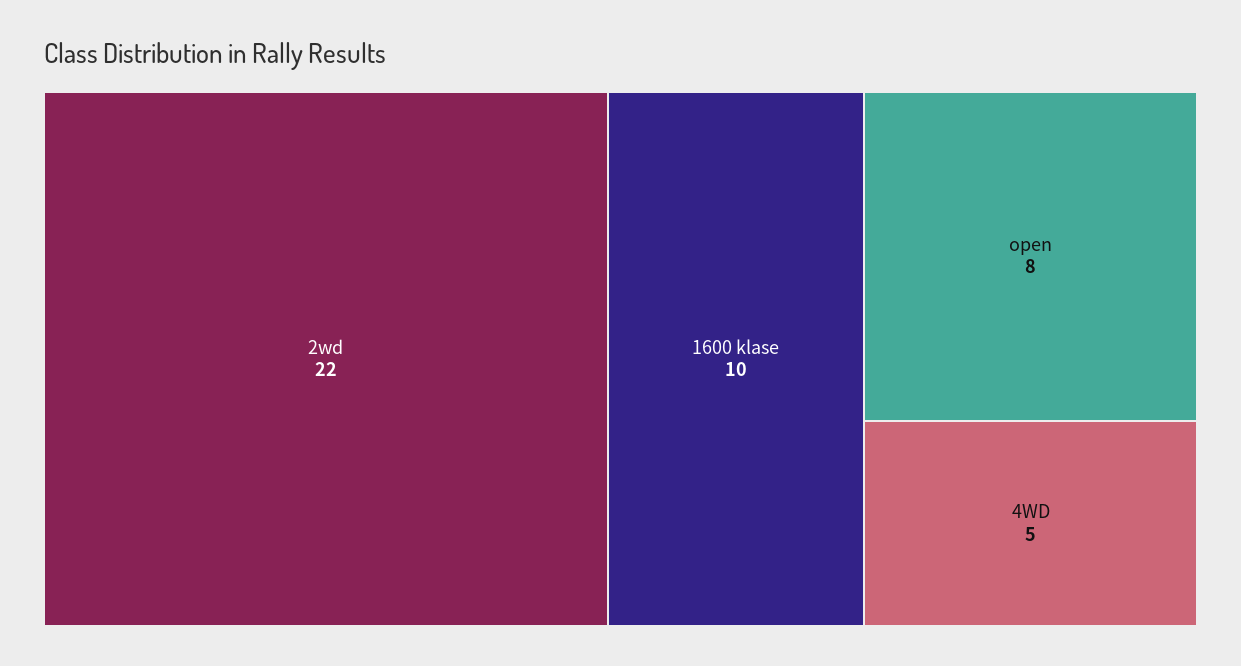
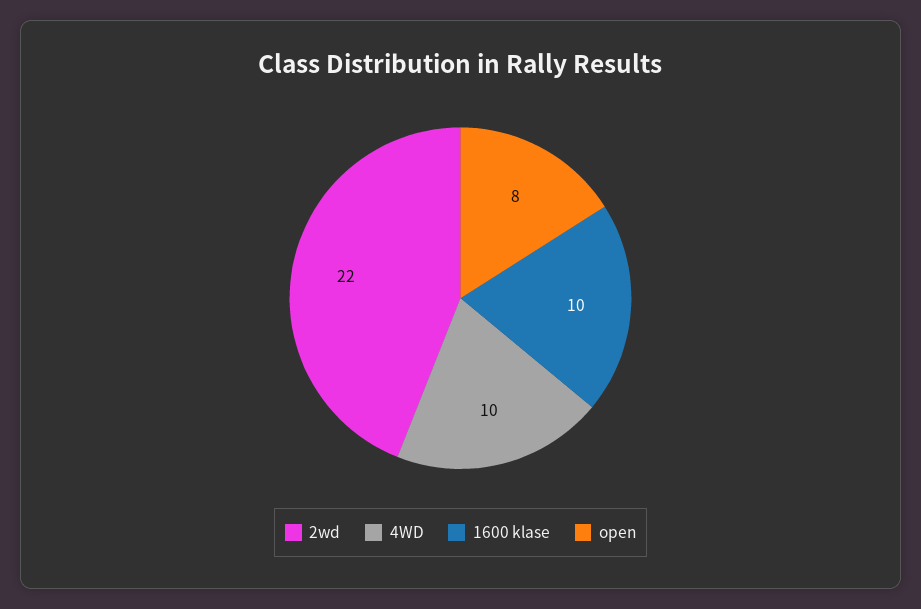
  {
    "2wd": 22,
    "1600 klase": 10,
    "open": 8,
-   "4WD": 5
+   "4WD": 10
  }

